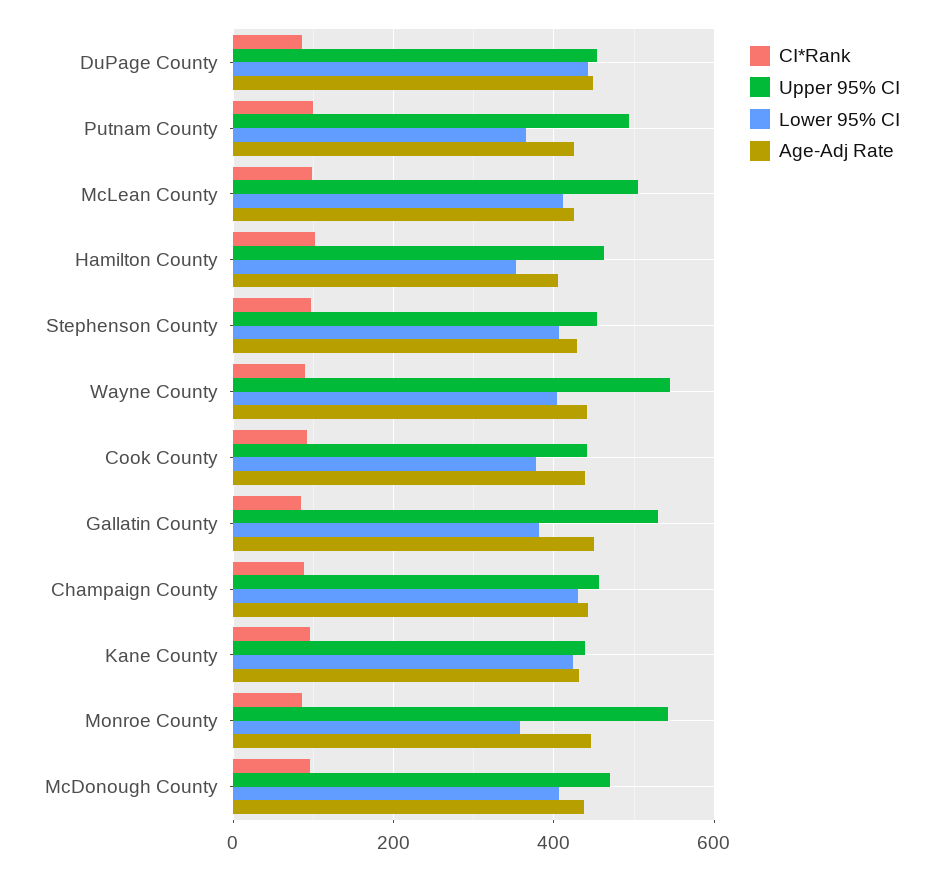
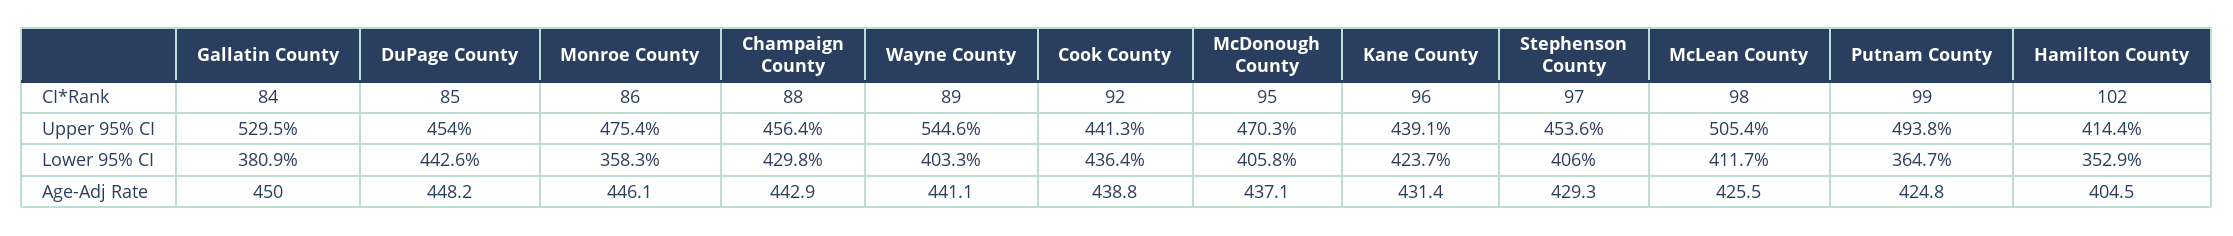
  {
    "CI*Rank": {
      "DuPage County": 85,
      "Putnam County": 99,
      "McLean County": 98,
      "Hamilton County": 102,
      "Stephenson County": 97,
      "Wayne County": 89,
      "Cook County": 92,
      "Gallatin County": 84,
      "Champaign County": 88,
      "Kane County": 96,
      "Monroe County": 86,
      "McDonough County": 95
    },
    "Upper 95% CI": {
      "DuPage County": 454,
      "Putnam County": 493.8,
      "McLean County": 505.4,
-     "Hamilton County": 460,
+     "Hamilton County": 414.4,
      "Stephenson County": 453.6,
      "Wayne County": 544.6,
      "Cook County": 441.3,
      "Gallatin County": 529.5,
      "Champaign County": 456.4,
      "Kane County": 439.1,
-     "Monroe County": 540,
+     "Monroe County": 475.4,
      "McDonough County": 470.3
    },
    "Lower 95% CI": {
      "DuPage County": 442.6,
      "Putnam County": 364.7,
      "McLean County": 411.7,
      "Hamilton County": 352.9,
      "Stephenson County": 406,
      "Wayne County": 403.3,
-     "Cook County": 380,
+     "Cook County": 436.4,
      "Gallatin County": 380.9,
      "Champaign County": 429.8,
      "Kane County": 423.7,
      "Monroe County": 358.3,
      "McDonough County": 405.8
    },
    "Age-Adj Rate": {
      "DuPage County": 448.2,
      "Putnam County": 424.8,
      "McLean County": 425.5,
      "Hamilton County": 404.5,
      "Stephenson County": 429.3,
      "Wayne County": 441.1,
      "Cook County": 438.8,
      "Gallatin County": 450,
      "Champaign County": 442.9,
      "Kane County": 431.4,
      "Monroe County": 446.1,
      "McDonough County": 437.1
    }
  }

